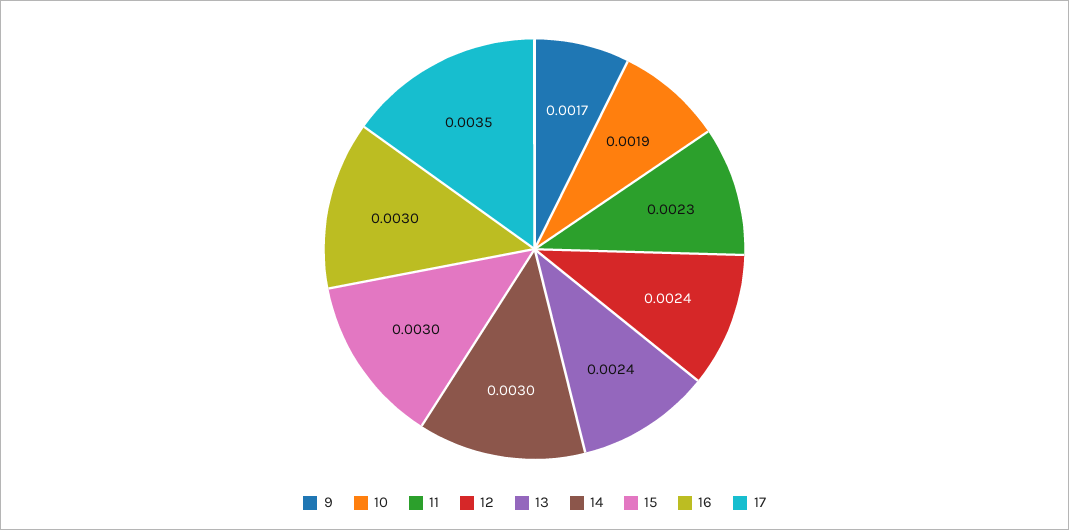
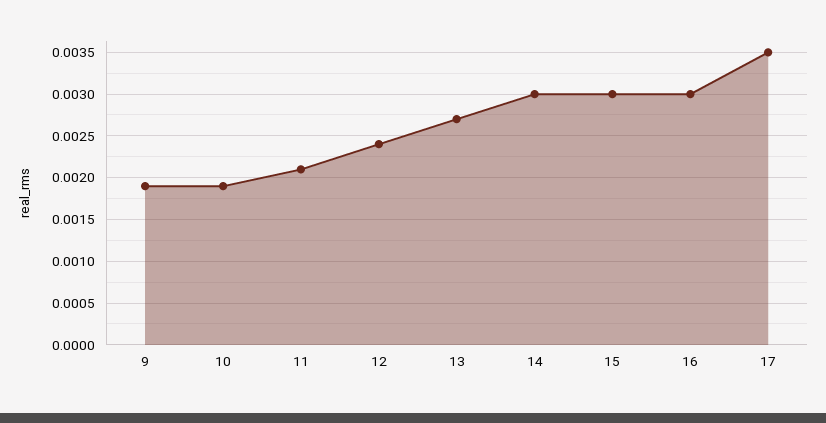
  {
-   "9": 0.0017,
+   "9": 0.0019,
    "10": 0.0019,
-   "11": 0.0023,
+   "11": 0.0021,
    "12": 0.0024,
-   "13": 0.0024,
+   "13": 0.0027,
    "14": 0.003,
    "15": 0.003,
    "16": 0.003,
    "17": 0.0035
  }

